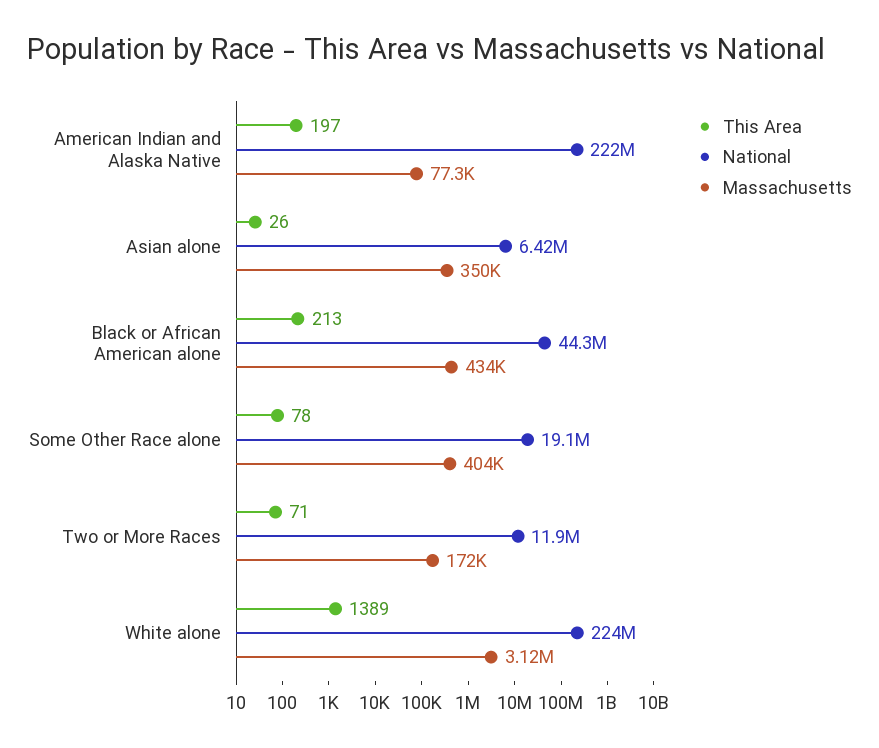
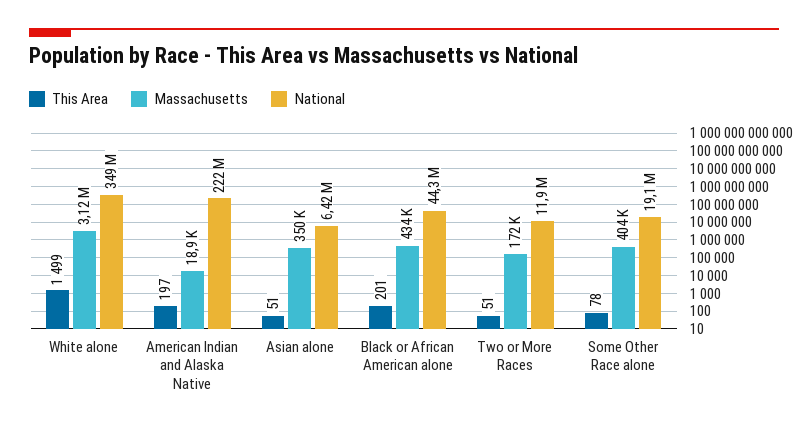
  {
    "This Area": {
      "American Indian and Alaska Native": 197,
-     "Asian alone": 26,
+     "Asian alone": 51,
-     "Black or African American alone": 213,
+     "Black or African American alone": 201,
      "Some Other Race alone": 78,
-     "Two or More Races": 71,
+     "Two or More Races": 51,
-     "White alone": 1389
+     "White alone": 1499
    },
    "National": {
      "American Indian and Alaska Native": 222000000,
      "Asian alone": 6420000,
      "Black or African American alone": 44300000,
      "Some Other Race alone": 19100000,
      "Two or More Races": 11900000,
-     "White alone": 224000000
+     "White alone": 349000000
    },
    "Massachusetts": {
-     "American Indian and Alaska Native": 77300,
+     "American Indian and Alaska Native": 18900,
      "Asian alone": 350000,
      "Black or African American alone": 434000,
      "Some Other Race alone": 404000,
      "Two or More Races": 172000,
      "White alone": 3120000
    }
  }

